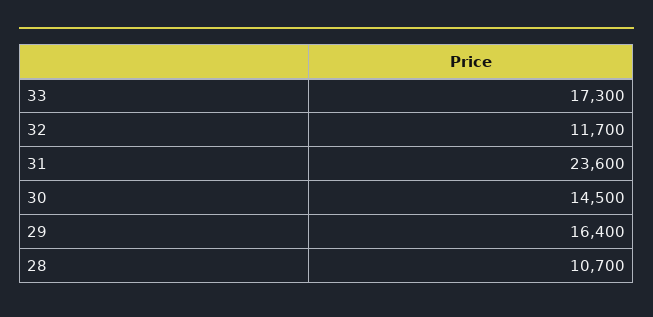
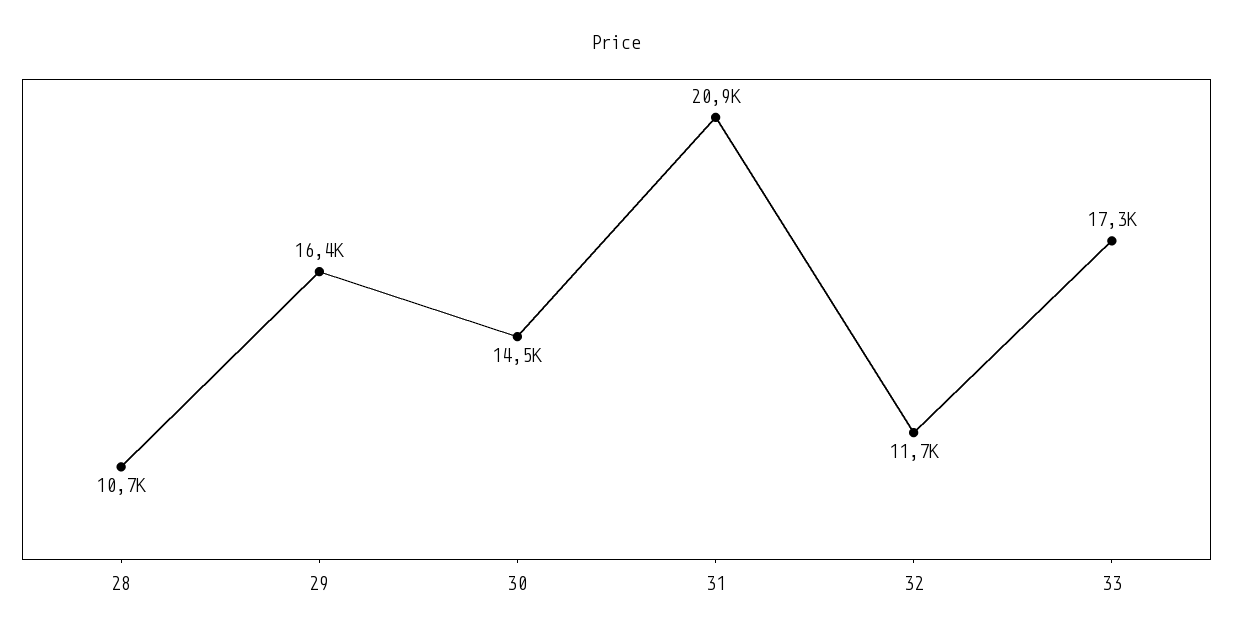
  {
    "33": 17300,
    "32": 11700,
-   "31": 23600,
+   "31": 20900,
    "30": 14500,
    "29": 16400,
    "28": 10700
  }

